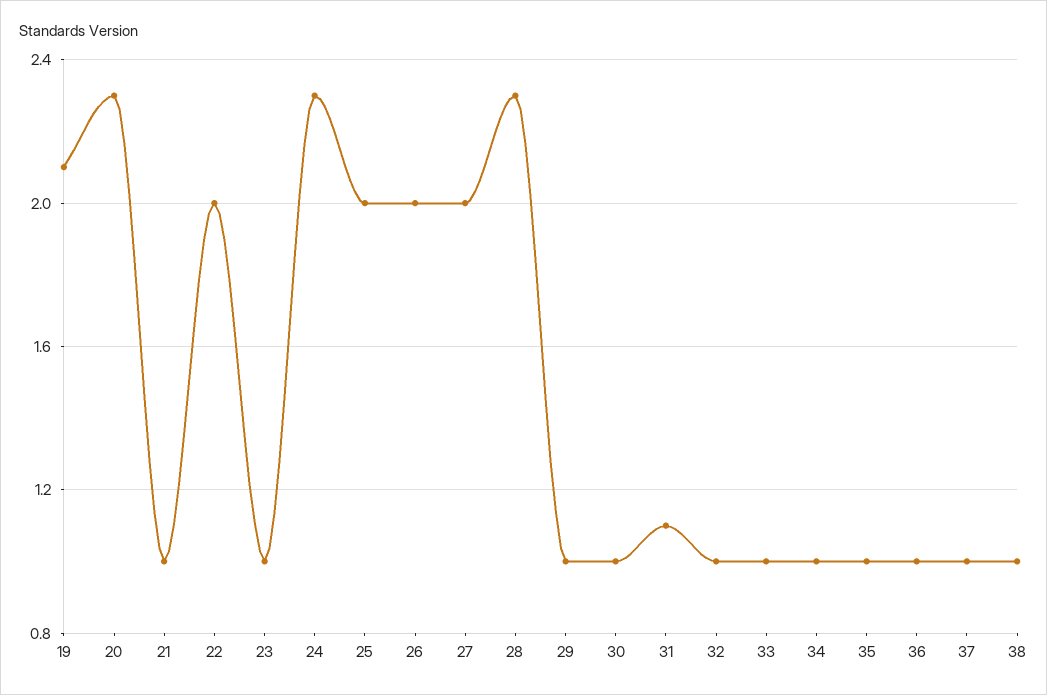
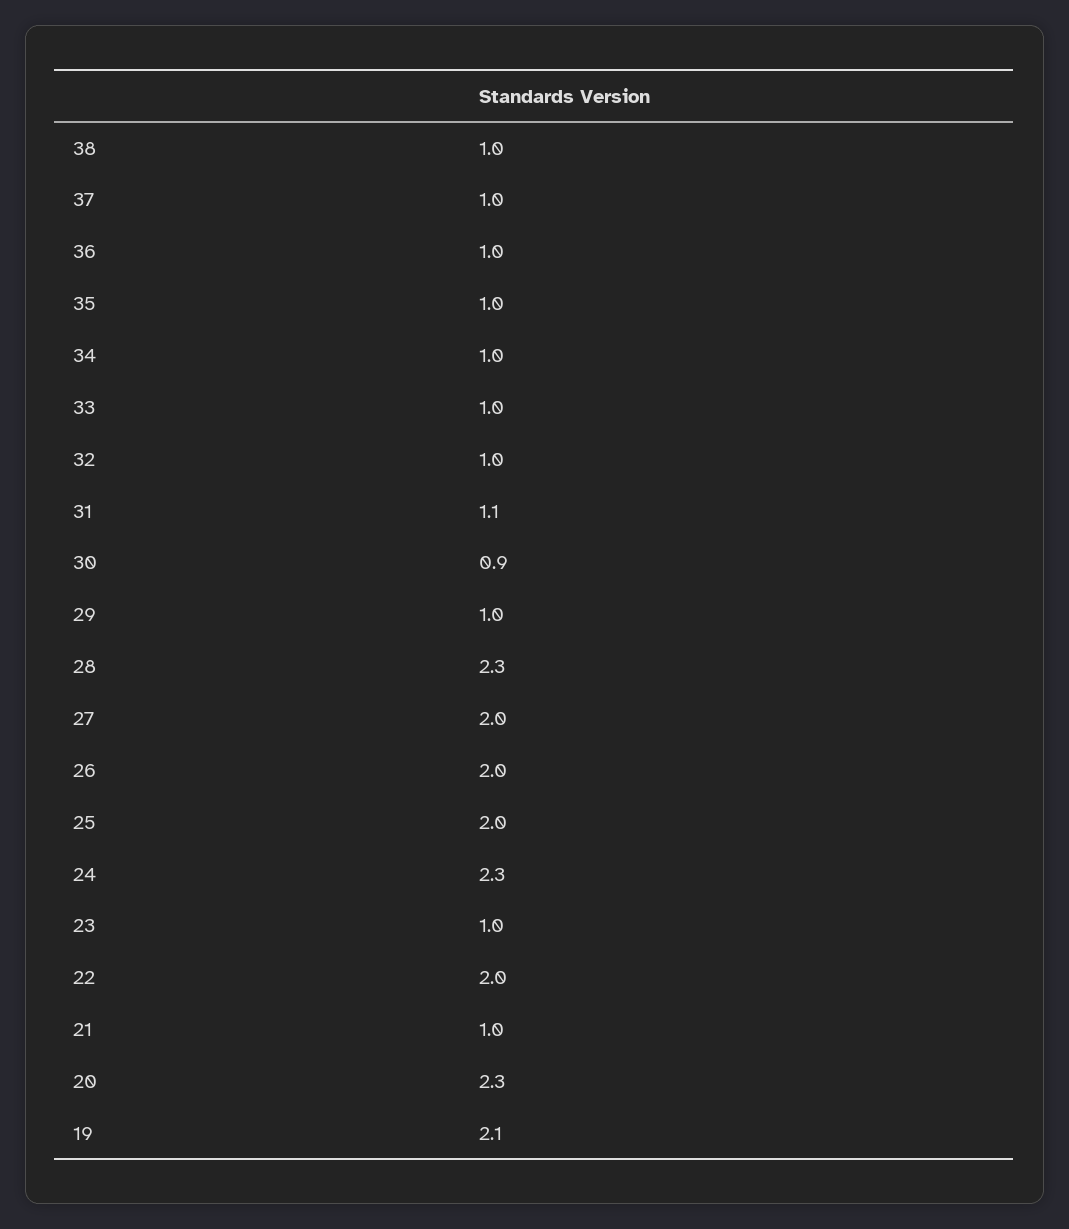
  {
    "19": 2.1,
    "20": 2.3,
    "21": 1,
    "22": 2,
    "23": 1,
    "24": 2.3,
    "25": 2,
    "26": 2,
    "27": 2,
    "28": 2.3,
    "29": 1,
-   "30": 1,
+   "30": 0.9,
    "31": 1.1,
    "32": 1,
    "33": 1,
    "34": 1,
    "35": 1,
    "36": 1,
    "37": 1,
    "38": 1
  }

